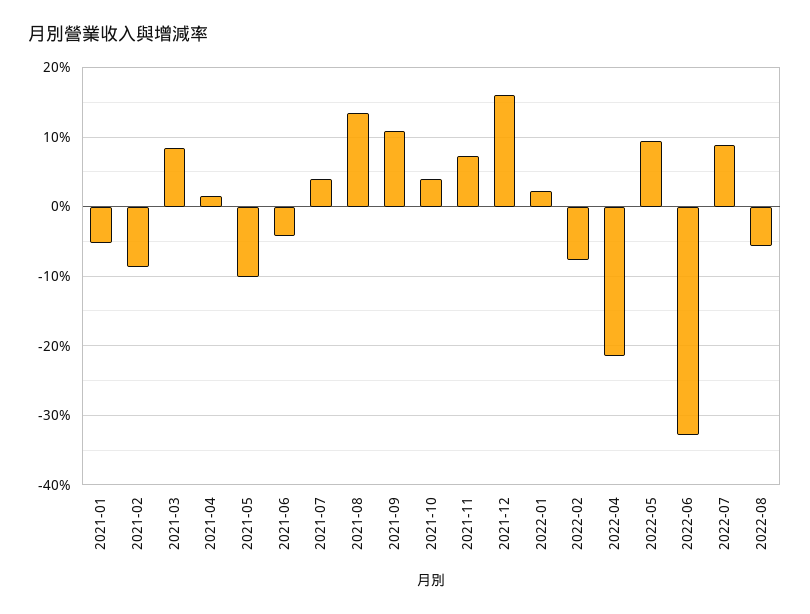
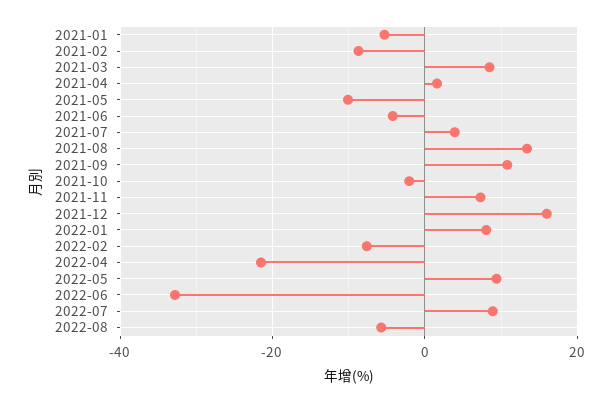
  {
    "2021-01": -5,
    "2021-02": -9,
    "2021-03": 8,
    "2021-04": 2,
    "2021-05": -10,
    "2021-06": -4,
    "2021-07": 4,
    "2021-08": 13,
    "2021-09": 11,
-   "2021-10": 4,
+   "2021-10": -2,
    "2021-11": 7,
    "2021-12": 16,
-   "2022-01": 2,
+   "2022-01": 8,
    "2022-02": -8,
    "2022-04": -22,
    "2022-05": 9,
    "2022-06": -33,
    "2022-07": 9,
    "2022-08": -6
  }

